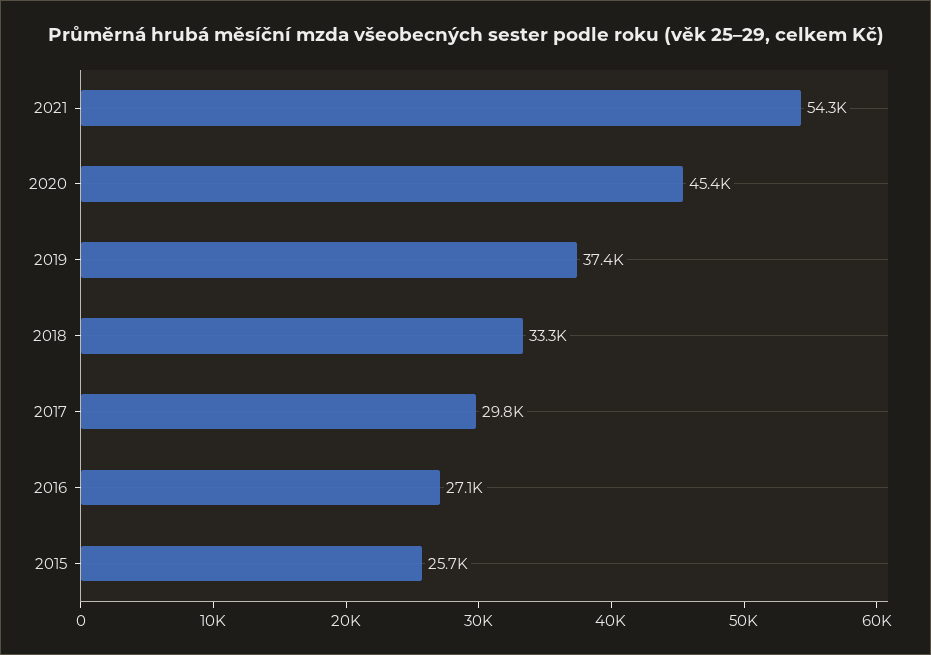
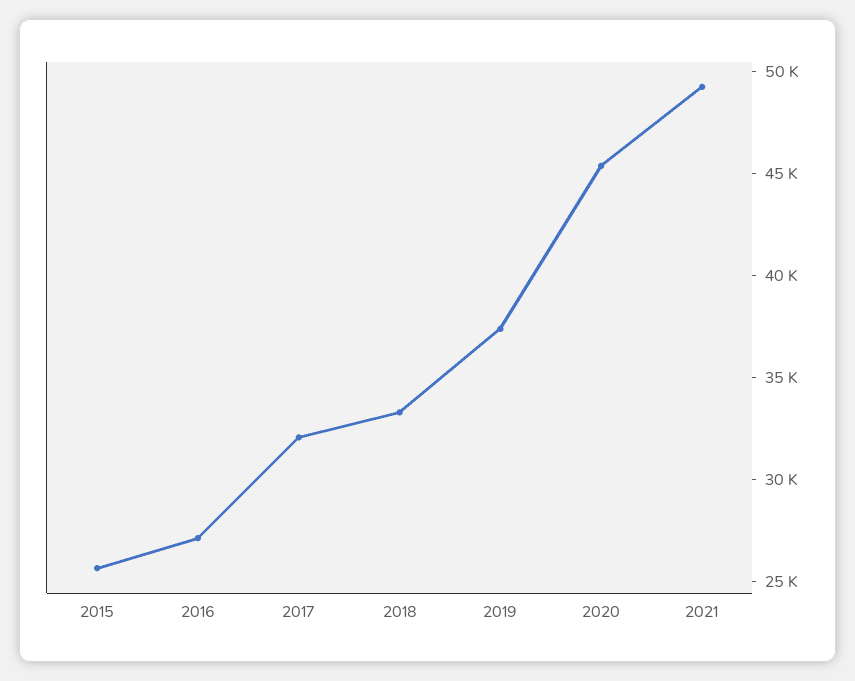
  {
-   "2021": 54300,
+   "2021": 49000,
    "2020": 45400,
    "2019": 37400,
    "2018": 33300,
-   "2017": 29800,
+   "2017": 32000,
    "2016": 27100,
    "2015": 25700
  }

